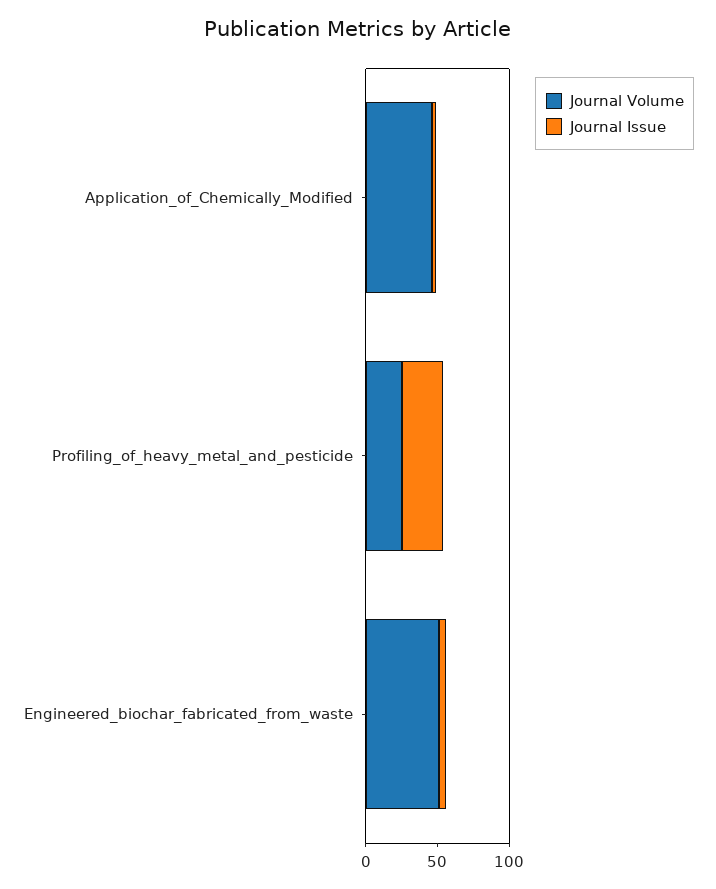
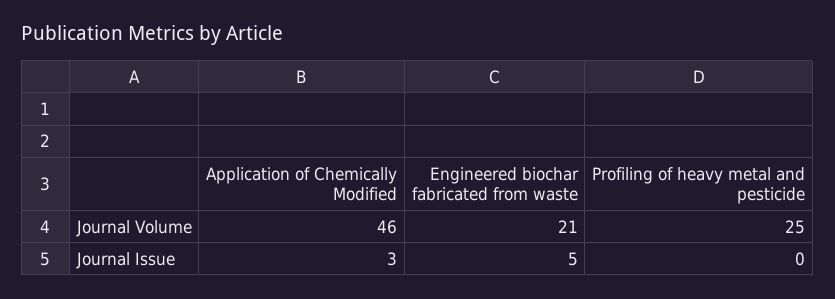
  {
    "Journal Volume": {
      "Application_of_Chemically_Modified": 46,
      "Profiling_of_heavy_metal_and_pesticide": 25,
-     "Engineered_biochar_fabricated_from_waste": 50
+     "Engineered_biochar_fabricated_from_waste": 21
    },
    "Journal Issue": {
      "Application_of_Chemically_Modified": 3,
-     "Profiling_of_heavy_metal_and_pesticide": 30,
+     "Profiling_of_heavy_metal_and_pesticide": 0,
      "Engineered_biochar_fabricated_from_waste": 5
    }
  }

